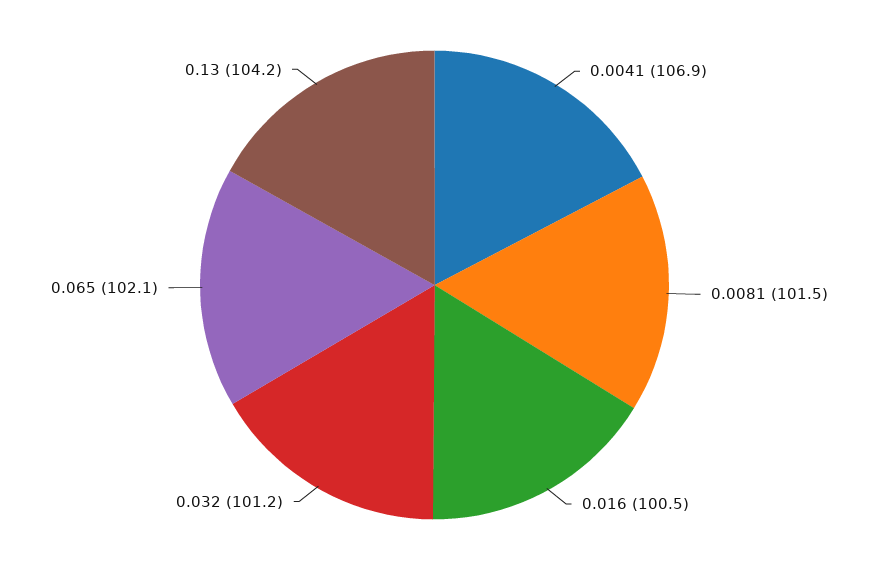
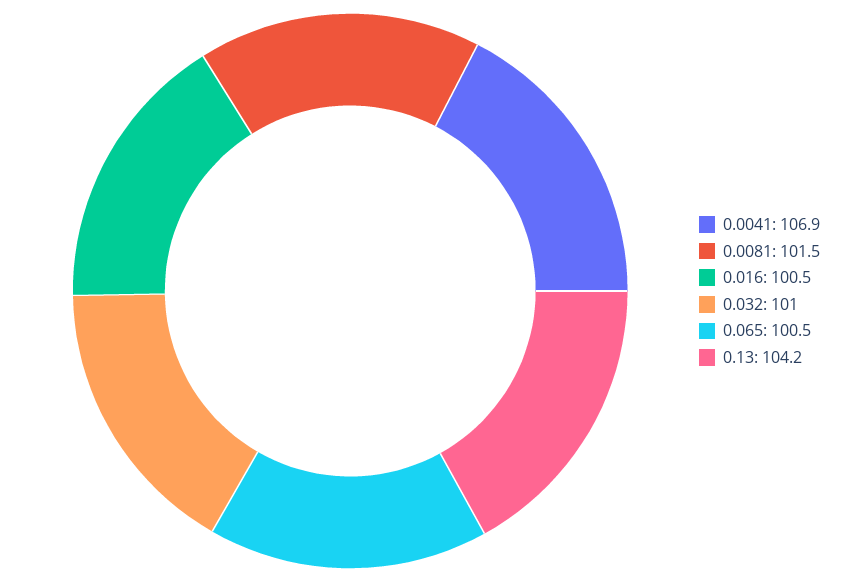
  {
    "0.0041": 106.9,
    "0.0081": 101.5,
    "0.016": 100.5,
-   "0.032": 101.2,
+   "0.032": 101,
-   "0.065": 102.1,
+   "0.065": 100.5,
    "0.13": 104.2
  }

